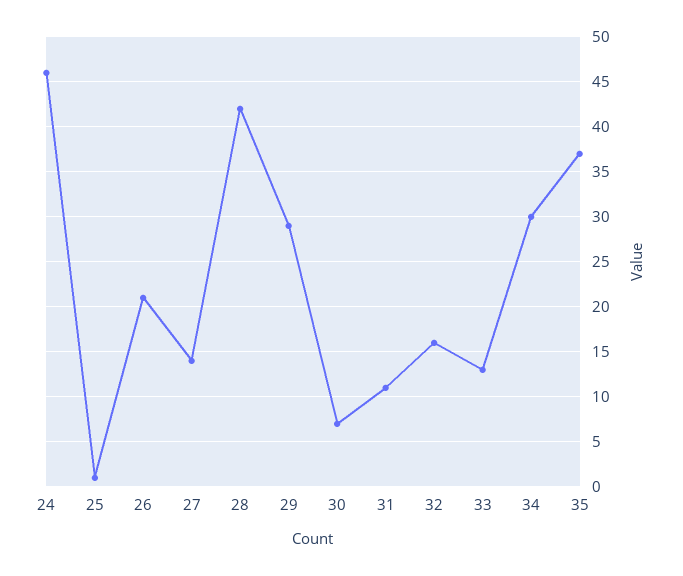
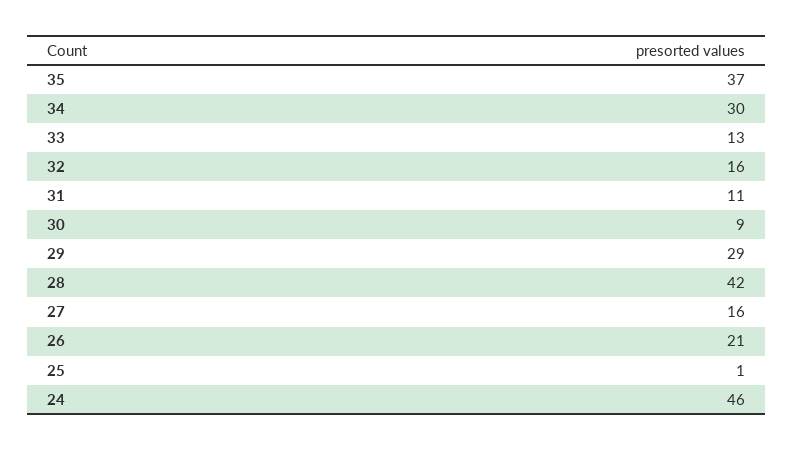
  {
    "24": 46,
    "25": 1,
    "26": 21,
-   "27": 14,
+   "27": 16,
    "28": 42,
    "29": 29,
-   "30": 7,
+   "30": 9,
    "31": 11,
    "32": 16,
    "33": 13,
    "34": 30,
    "35": 37
  }

